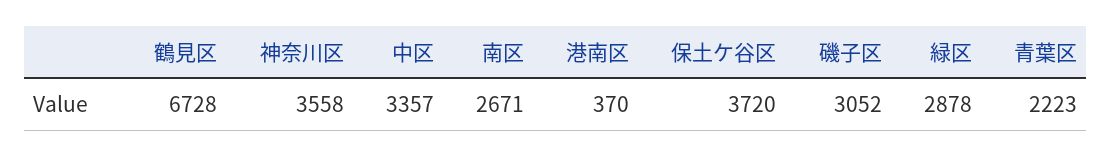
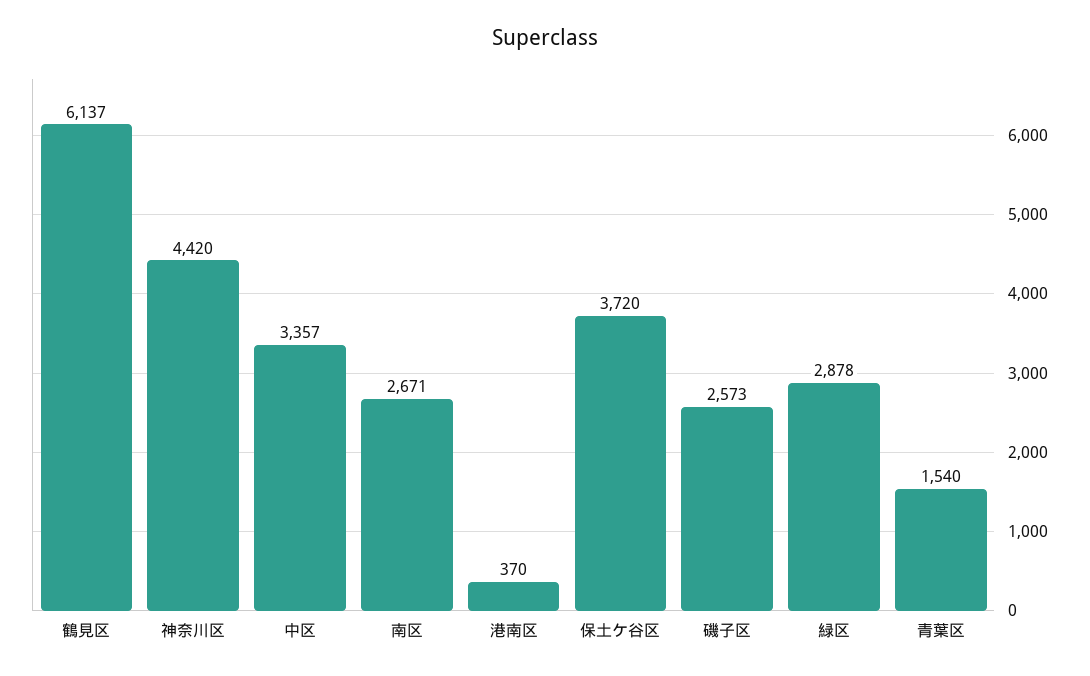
  {
-   "鶴見区": 6728,
+   "鶴見区": 6137,
-   "神奈川区": 3558,
+   "神奈川区": 4420,
    "中区": 3357,
    "南区": 2671,
    "港南区": 370,
    "保土ケ谷区": 3720,
-   "磯子区": 3052,
+   "磯子区": 2573,
    "緑区": 2878,
-   "青葉区": 2223
+   "青葉区": 1540
  }

